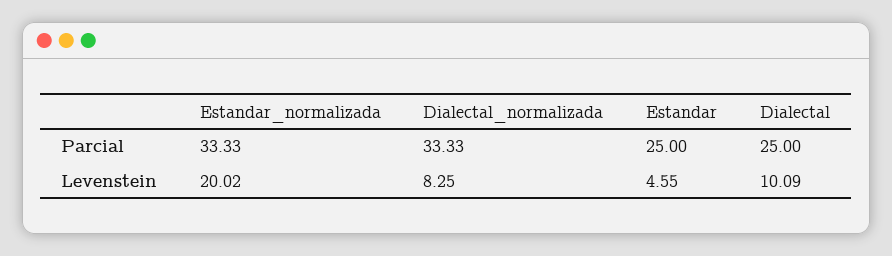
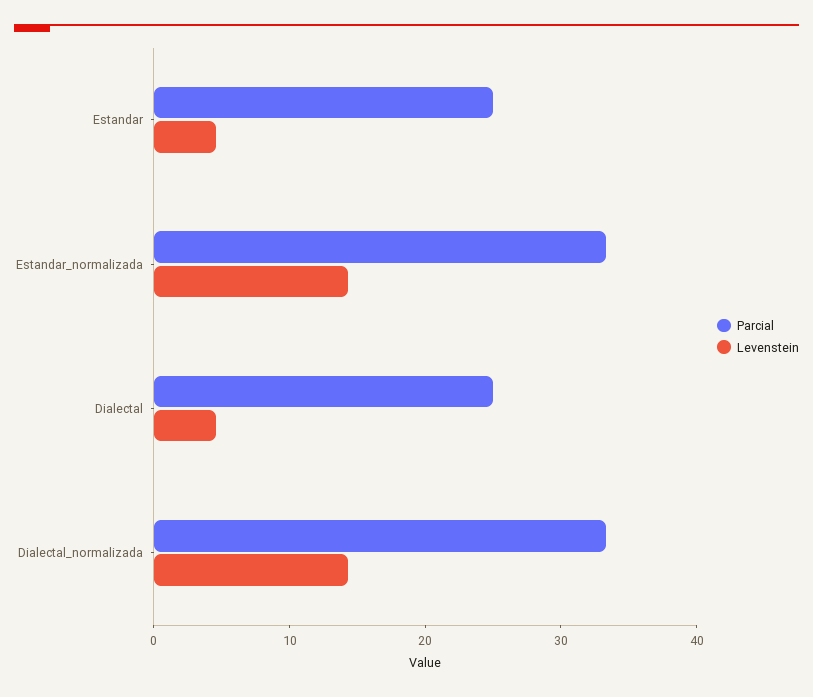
  {
    "Parcial": {
      "Estandar_normalizada": 33.33,
      "Dialectal_normalizada": 33.33,
      "Estandar": 25,
      "Dialectal": 25
    },
    "Levenstein": {
-     "Estandar_normalizada": 20.02,
+     "Estandar_normalizada": 14,
-     "Dialectal_normalizada": 8.25,
+     "Dialectal_normalizada": 14,
      "Estandar": 4.55,
-     "Dialectal": 10.09
+     "Dialectal": 4
    }
  }

